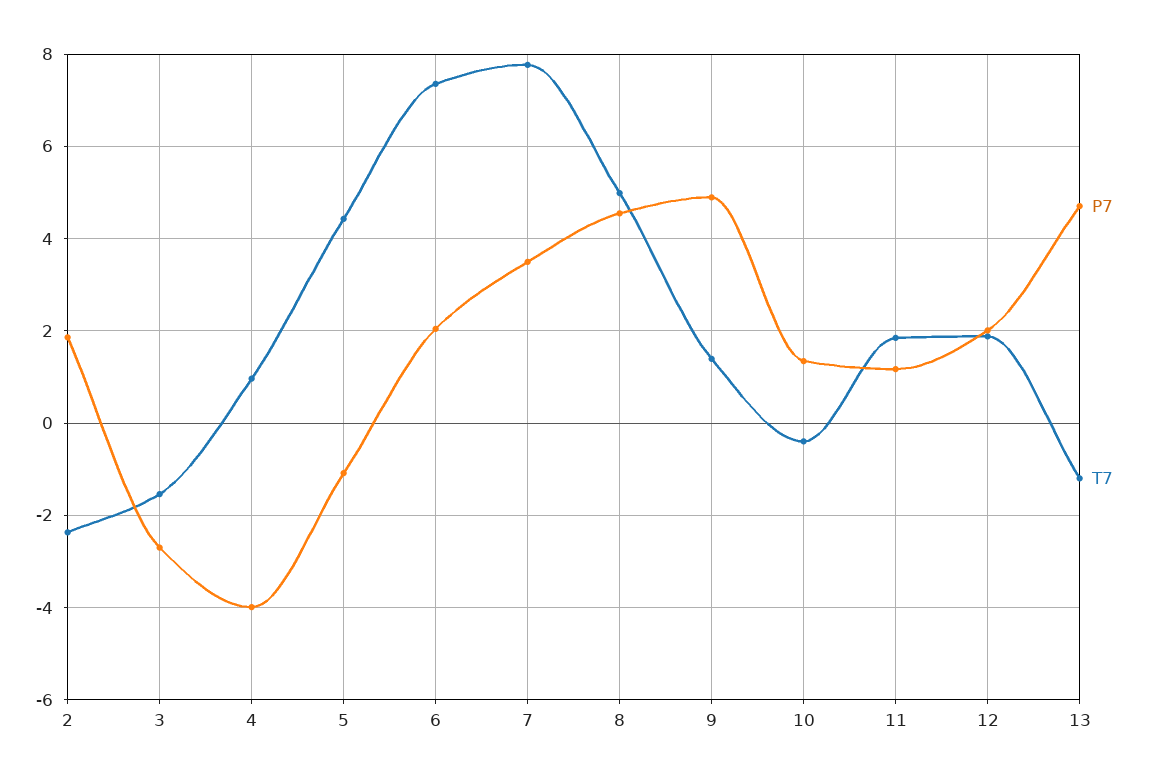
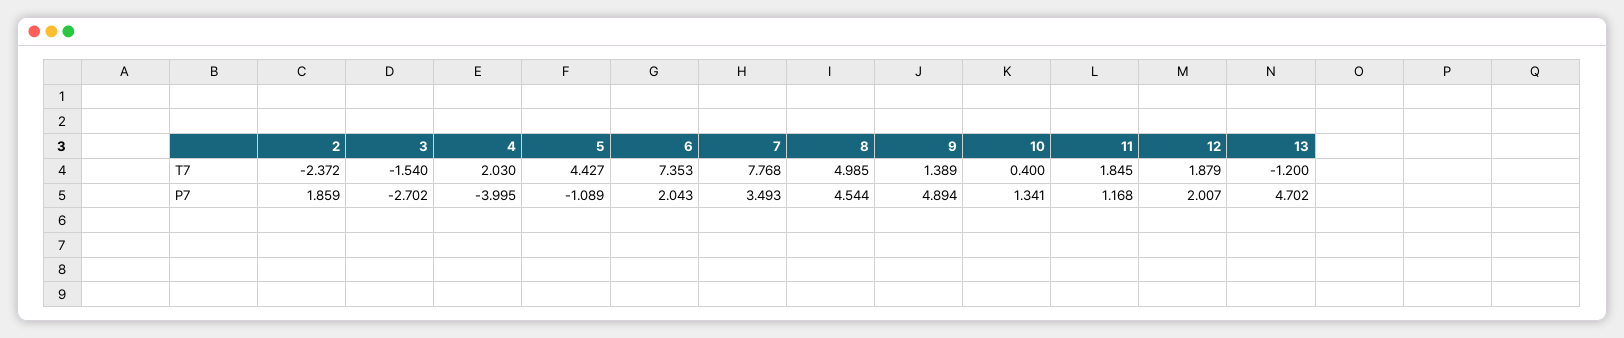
  {
    "P7": {
      "2": 1.859,
      "3": -2.702,
      "4": -3.995,
      "5": -1.089,
      "6": 2.043,
      "7": 3.493,
      "8": 4.544,
      "9": 4.894,
      "10": 1.341,
      "11": 1.168,
      "12": 2.007,
      "13": 4.702
    },
    "T7": {
      "2": -2.372,
      "3": -1.54,
-     "4": 1,
+     "4": 2.03,
      "5": 4.427,
      "6": 7.353,
      "7": 7.768,
      "8": 4.985,
      "9": 1.389,
-     "10": -0.4,
+     "10": 0.4,
      "11": 1.845,
      "12": 1.879,
      "13": -1.2
    }
  }

